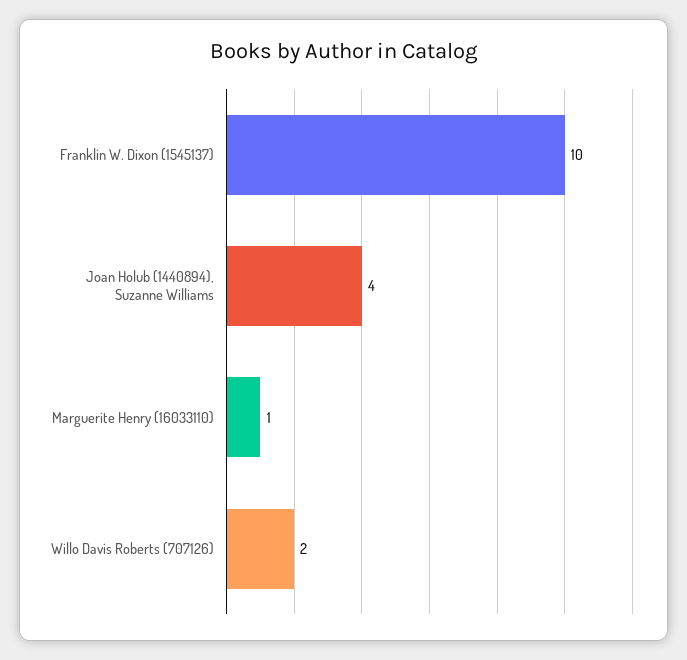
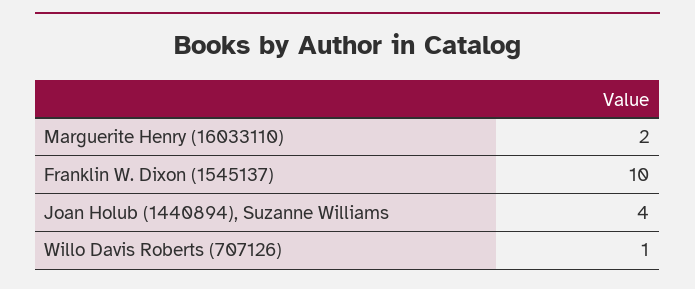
  {
    "Franklin W. Dixon (1545137)": 10,
    "Joan Holub (1440894), Suzanne Williams": 4,
-   "Marguerite Henry (16033110)": 1,
+   "Marguerite Henry (16033110)": 2,
-   "Willo Davis Roberts (707126)": 2
+   "Willo Davis Roberts (707126)": 1
  }

